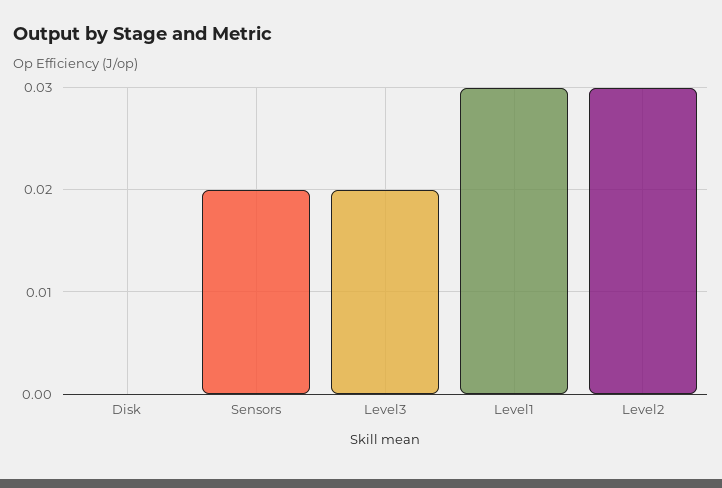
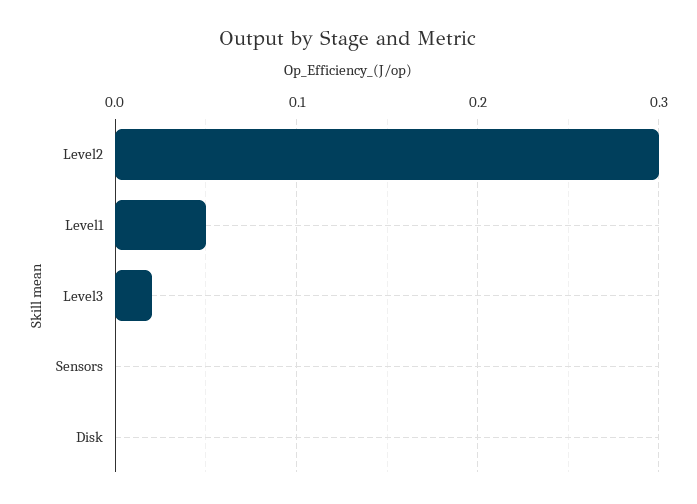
  {
    "Disk": 0,
-   "Sensors": 0.02,
+   "Sensors": 0,
    "Level3": 0.02,
-   "Level1": 0.03,
+   "Level1": 0.05,
-   "Level2": 0.03
+   "Level2": 0.3
  }

